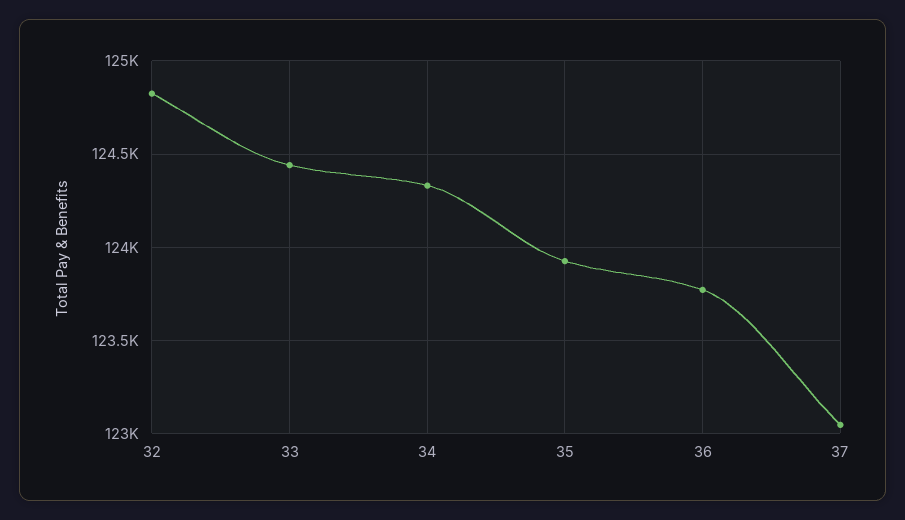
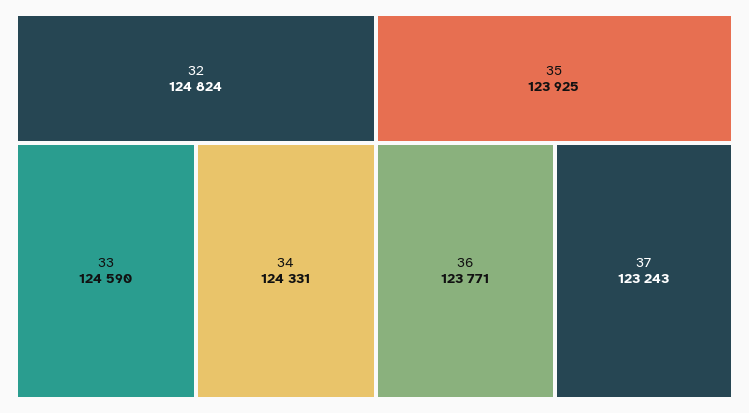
  {
    "32": 124824,
-   "33": 124450,
+   "33": 124590,
    "34": 124331,
    "35": 123925,
    "36": 123771,
-   "37": 123050
+   "37": 123243
  }

